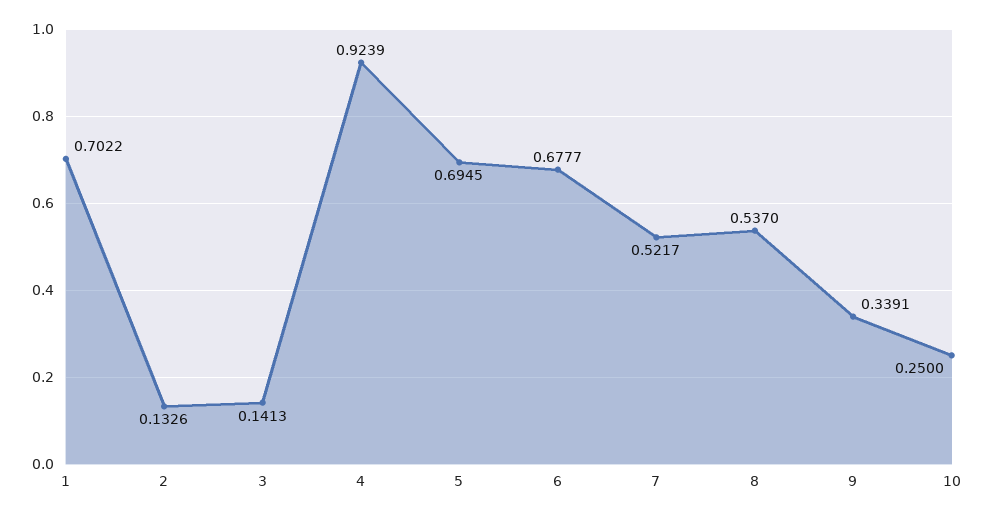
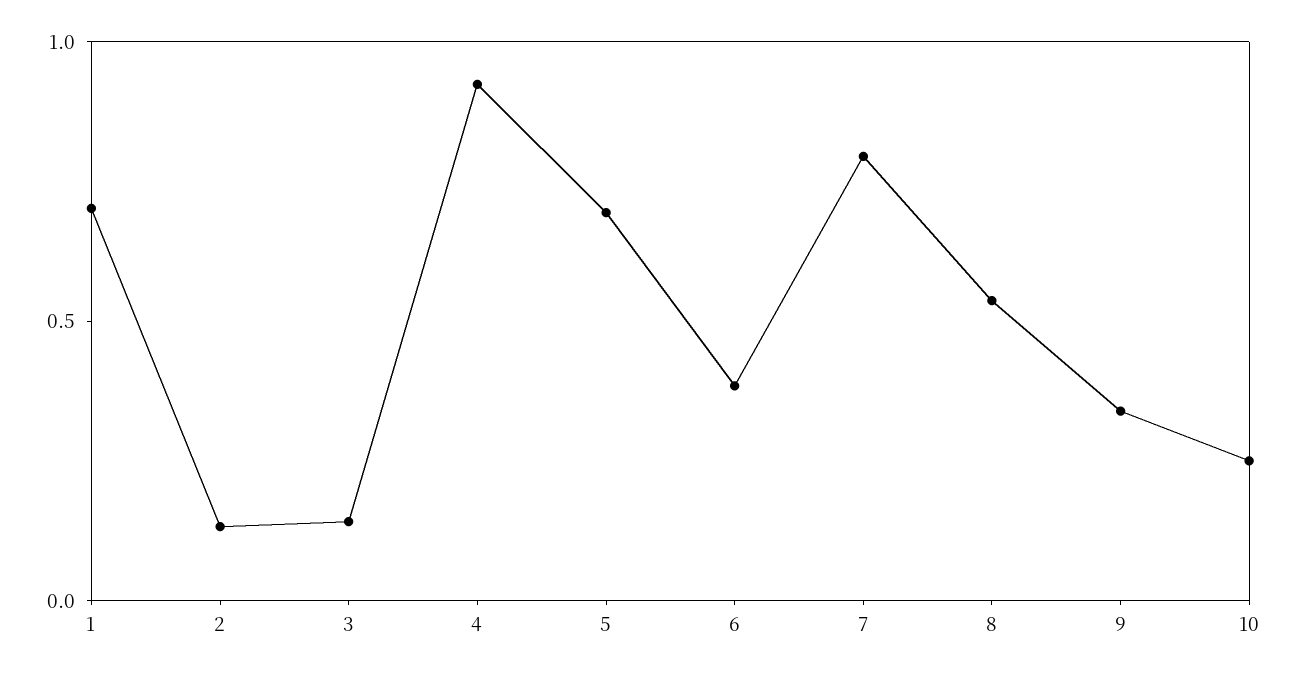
  {
    "1": 0.7022,
    "2": 0.1326,
    "3": 0.1413,
    "4": 0.9239,
    "5": 0.6945,
-   "6": 0.6777,
+   "6": 0.4,
-   "7": 0.5217,
+   "7": 0.8,
    "8": 0.537,
    "9": 0.3391,
    "10": 0.25
  }

